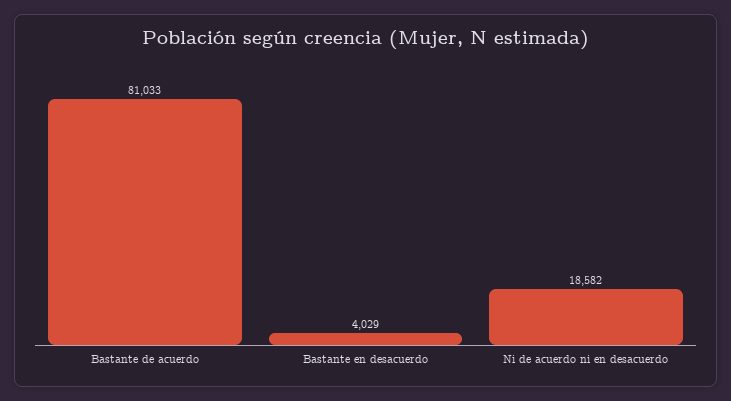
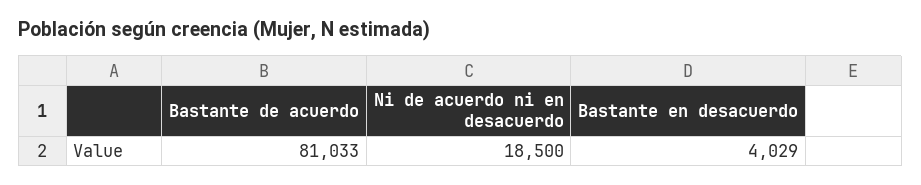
  {
    "Bastante de acuerdo": 81033,
    "Bastante en desacuerdo": 4029,
-   "Ni de acuerdo ni en desacuerdo": 18582
+   "Ni de acuerdo ni en desacuerdo": 18500
  }

